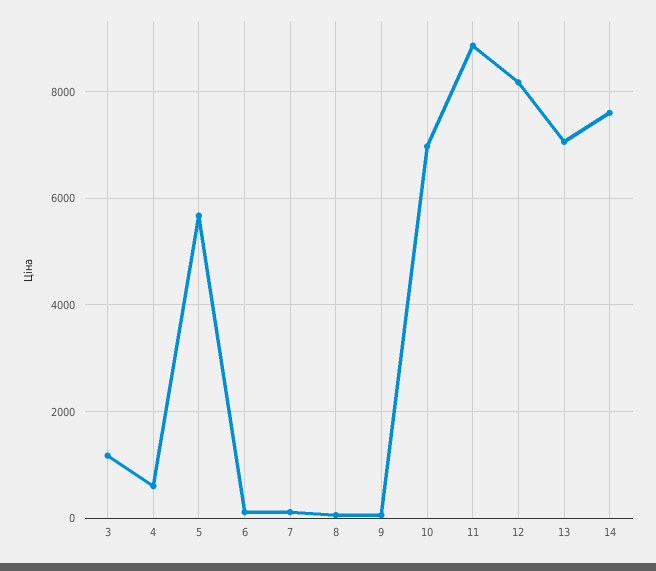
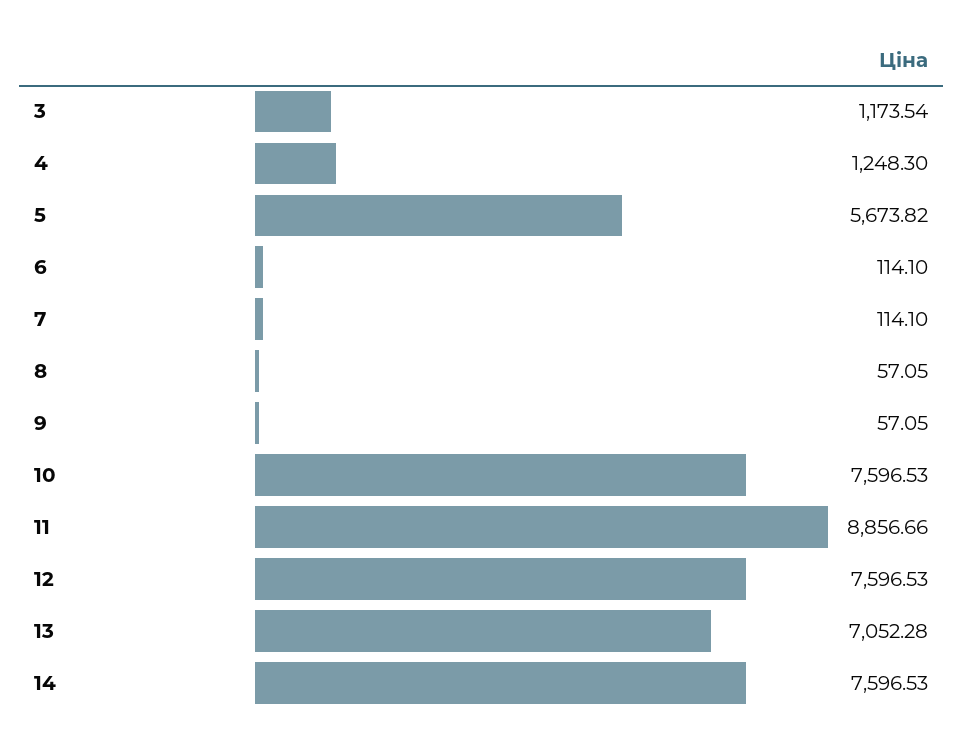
  {
    "3": 1173.54,
-   "4": 600,
+   "4": 1248.3,
    "5": 5673.82,
    "6": 114.1,
    "7": 114.1,
    "8": 57.05,
    "9": 57.05,
-   "10": 7000,
+   "10": 7596.53,
    "11": 8856.66,
-   "12": 8200,
+   "12": 7596.53,
    "13": 7052.28,
    "14": 7596.53
  }

